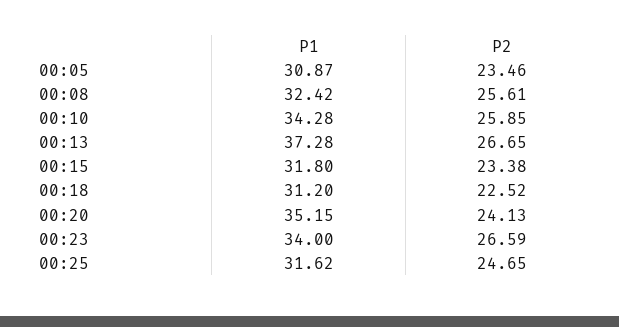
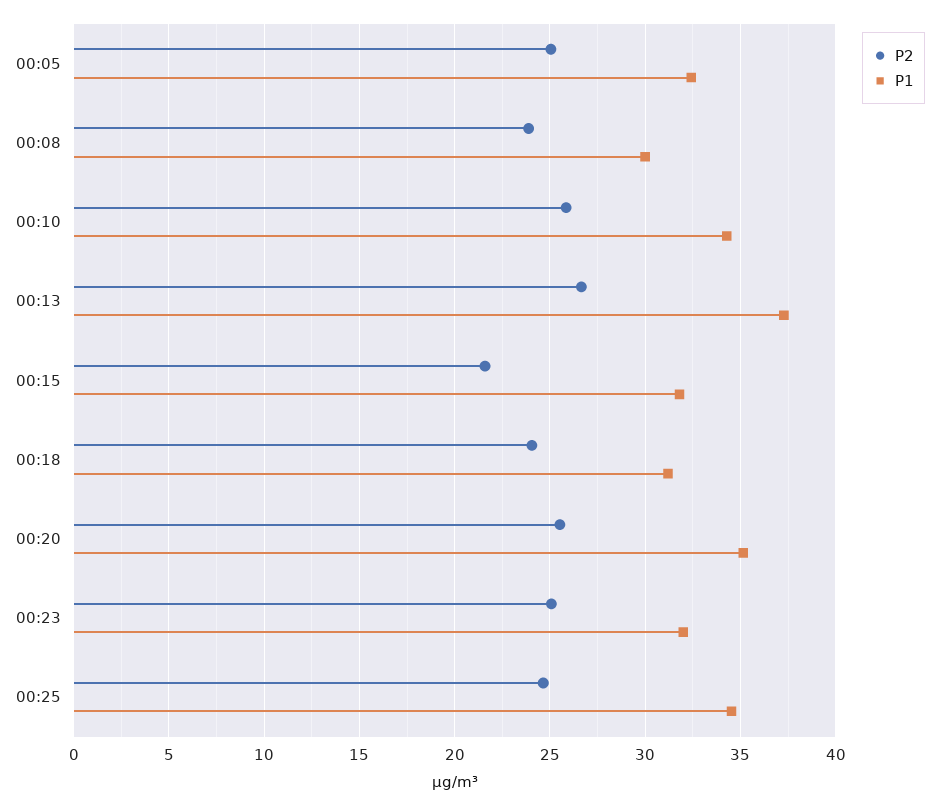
  {
    "P1": {
-     "00:05": 30.87,
+     "00:05": 32.5,
-     "00:08": 32.42,
+     "00:08": 30,
      "00:10": 34.28,
      "00:13": 37.28,
      "00:15": 31.8,
      "00:18": 31.2,
      "00:20": 35.15,
-     "00:23": 34,
+     "00:23": 32,
-     "00:25": 31.62
+     "00:25": 34.5
    },
    "P2": {
-     "00:05": 23.46,
+     "00:05": 25,
-     "00:08": 25.61,
+     "00:08": 24,
      "00:10": 25.85,
      "00:13": 26.65,
-     "00:15": 23.38,
+     "00:15": 21.5,
-     "00:18": 22.52,
+     "00:18": 24,
-     "00:20": 24.13,
+     "00:20": 25.5,
-     "00:23": 26.59,
+     "00:23": 25,
      "00:25": 24.65
    }
  }

